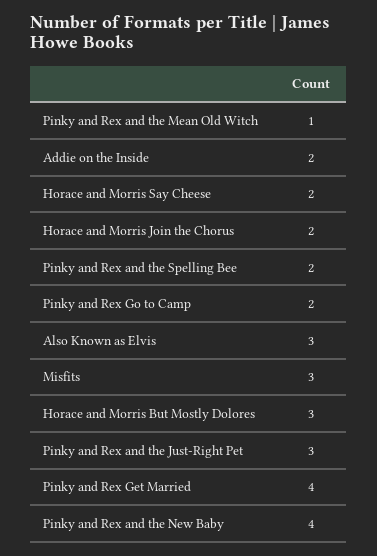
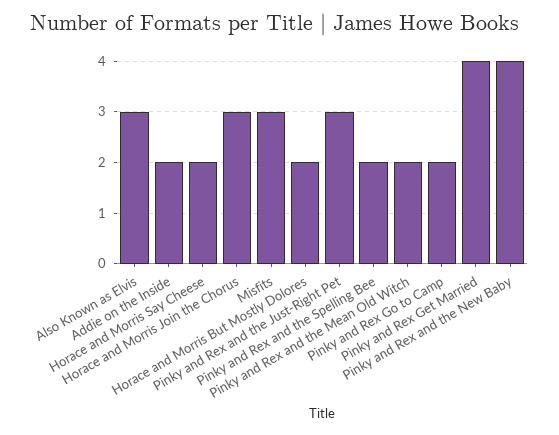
  {
-   "Pinky and Rex and the Mean Old Witch": 1,
+   "Pinky and Rex and the Mean Old Witch": 2,
    "Addie on the Inside": 2,
    "Horace and Morris Say Cheese": 2,
-   "Horace and Morris Join the Chorus": 2,
+   "Horace and Morris Join the Chorus": 3,
    "Pinky and Rex and the Spelling Bee": 2,
    "Pinky and Rex Go to Camp": 2,
    "Also Known as Elvis": 3,
    "Misfits": 3,
-   "Horace and Morris But Mostly Dolores": 3,
+   "Horace and Morris But Mostly Dolores": 2,
    "Pinky and Rex and the Just-Right Pet": 3,
    "Pinky and Rex Get Married": 4,
    "Pinky and Rex and the New Baby": 4
  }

